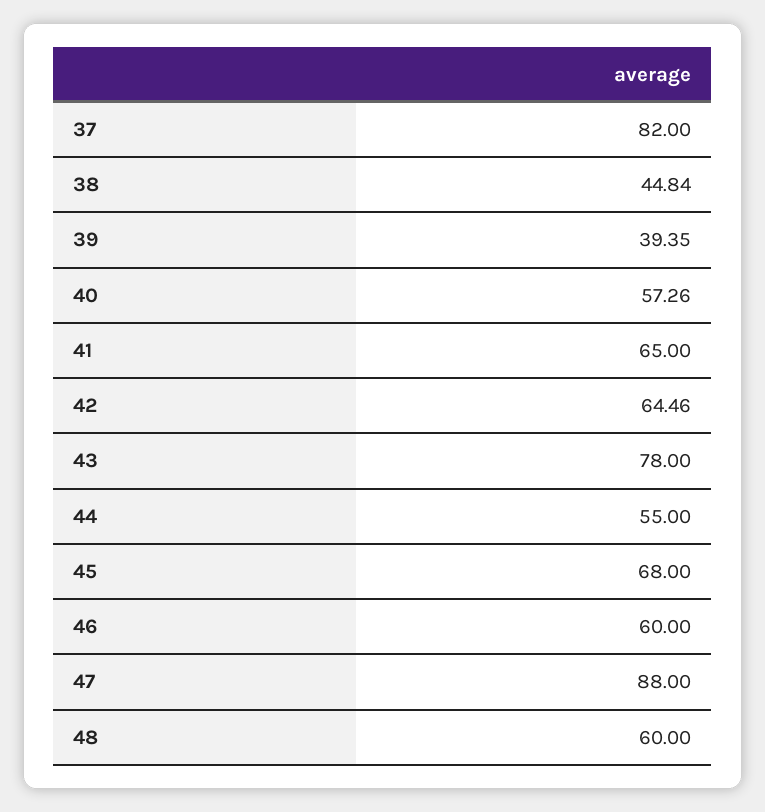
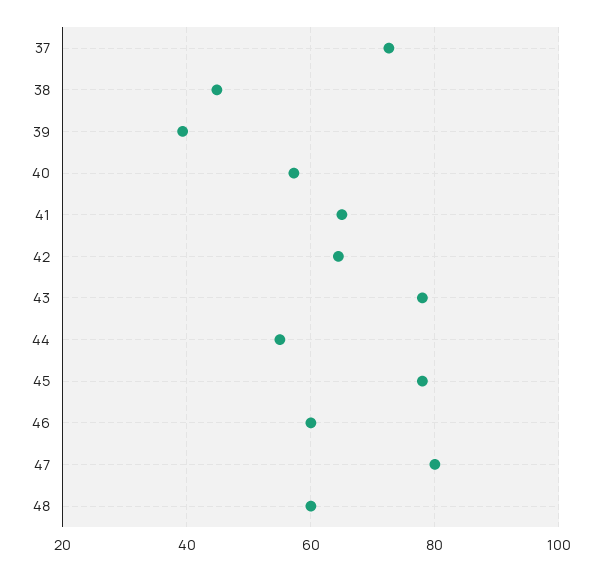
  {
-   "37": 82,
+   "37": 72,
    "38": 44.84,
    "39": 39.35,
    "40": 57.26,
    "41": 65,
    "42": 64.46,
    "43": 78,
    "44": 55,
-   "45": 68,
+   "45": 78,
    "46": 60,
-   "47": 88,
+   "47": 80,
    "48": 60
  }

